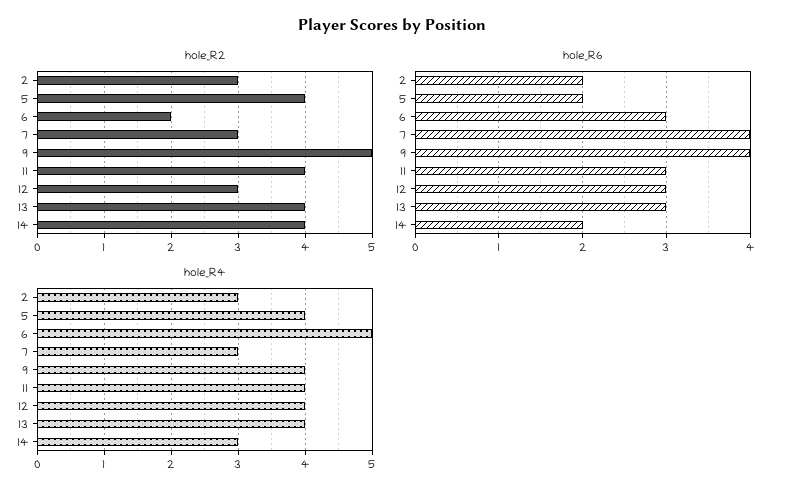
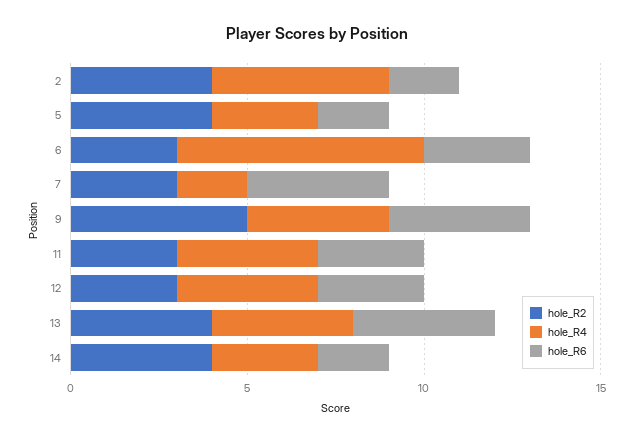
  {
    "hole_R2": {
-     "2": 3,
+     "2": 4,
      "5": 4,
-     "6": 2,
+     "6": 3,
      "7": 3,
      "9": 5,
-     "11": 4,
+     "11": 3,
      "12": 3,
      "13": 4,
      "14": 4
    },
    "hole_R6": {
      "2": 2,
      "5": 2,
      "6": 3,
      "7": 4,
      "9": 4,
      "11": 3,
      "12": 3,
-     "13": 3,
+     "13": 4,
      "14": 2
    },
    "hole_R4": {
-     "2": 3,
+     "2": 5,
-     "5": 4,
+     "5": 3,
-     "6": 5,
+     "6": 7,
-     "7": 3,
+     "7": 2,
      "9": 4,
      "11": 4,
      "12": 4,
      "13": 4,
      "14": 3
    }
  }

